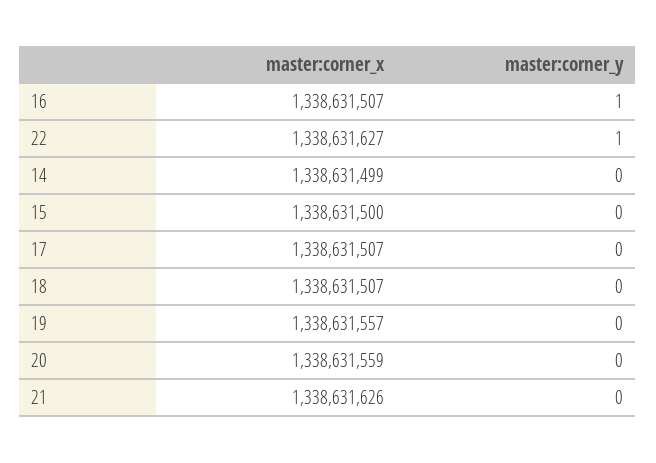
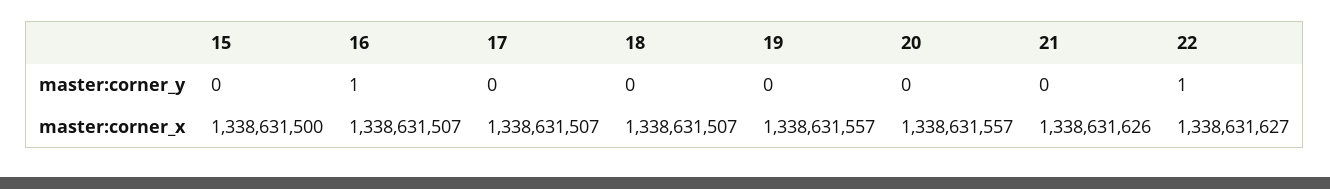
  {
    "master:corner_x": {
      "16": 1338631507,
      "22": 1338631627,
-     "14": 1338631499,
      "15": 1338631500,
      "17": 1338631507,
      "18": 1338631507,
      "19": 1338631557,
-     "20": 1338631559,
+     "20": 1338631557,
      "21": 1338631626
    },
    "master:corner_y": {
      "16": 1,
      "22": 1,
-     "14": 0,
      "15": 0,
      "17": 0,
      "18": 0,
      "19": 0,
      "20": 0,
      "21": 0
    }
  }

